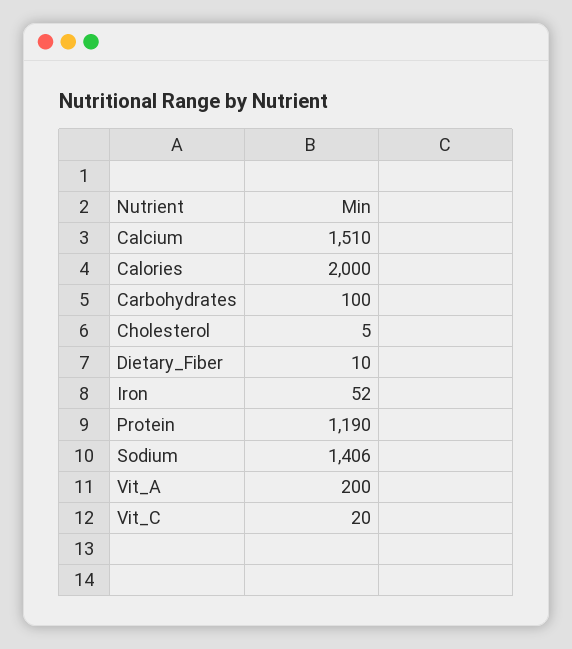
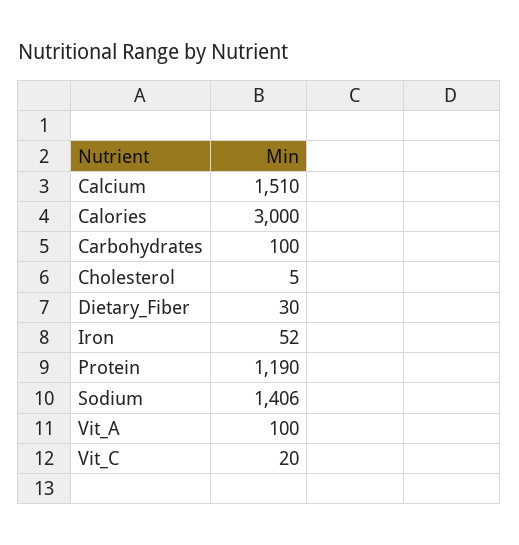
  {
    "Calcium": 1510,
-   "Calories": 2000,
+   "Calories": 3000,
    "Carbohydrates": 100,
    "Cholesterol": 5,
-   "Dietary_Fiber": 10,
+   "Dietary_Fiber": 30,
    "Iron": 52,
    "Protein": 1190,
    "Sodium": 1406,
-   "Vit_A": 200,
+   "Vit_A": 100,
    "Vit_C": 20
  }

